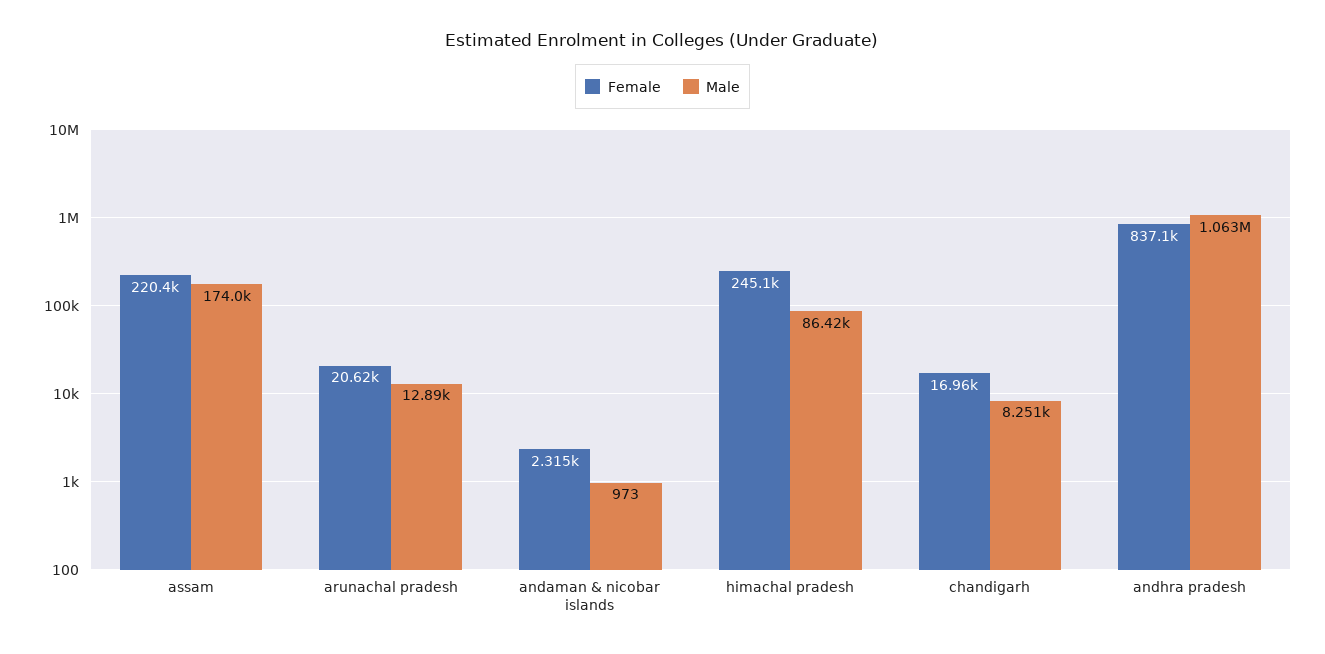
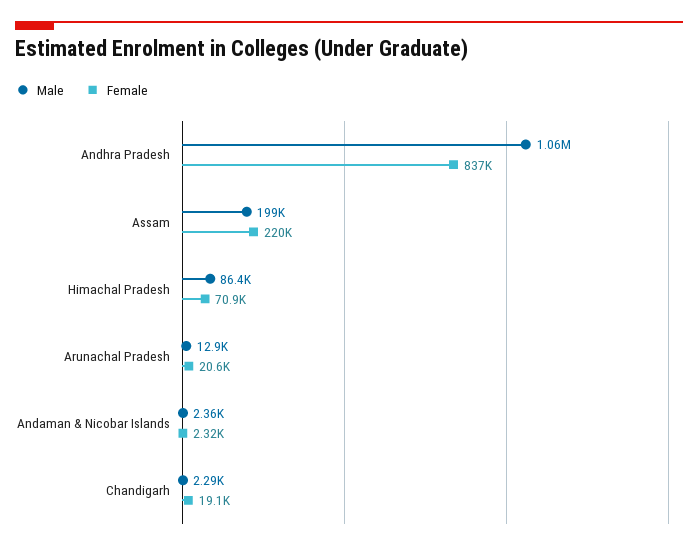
  {
    "Female": {
      "assam": 220400,
      "arunachal pradesh": 20620,
      "andaman & nicobar islands": 2315,
-     "himachal pradesh": 245100,
+     "himachal pradesh": 70900,
-     "chandigarh": 16960,
+     "chandigarh": 19100,
      "andhra pradesh": 837100
    },
    "Male": {
-     "assam": 174000,
+     "assam": 199000,
      "arunachal pradesh": 12890,
-     "andaman & nicobar islands": 973,
+     "andaman & nicobar islands": 2360,
      "himachal pradesh": 86420,
-     "chandigarh": 8251,
+     "chandigarh": 2290,
      "andhra pradesh": 1063000
    }
  }

